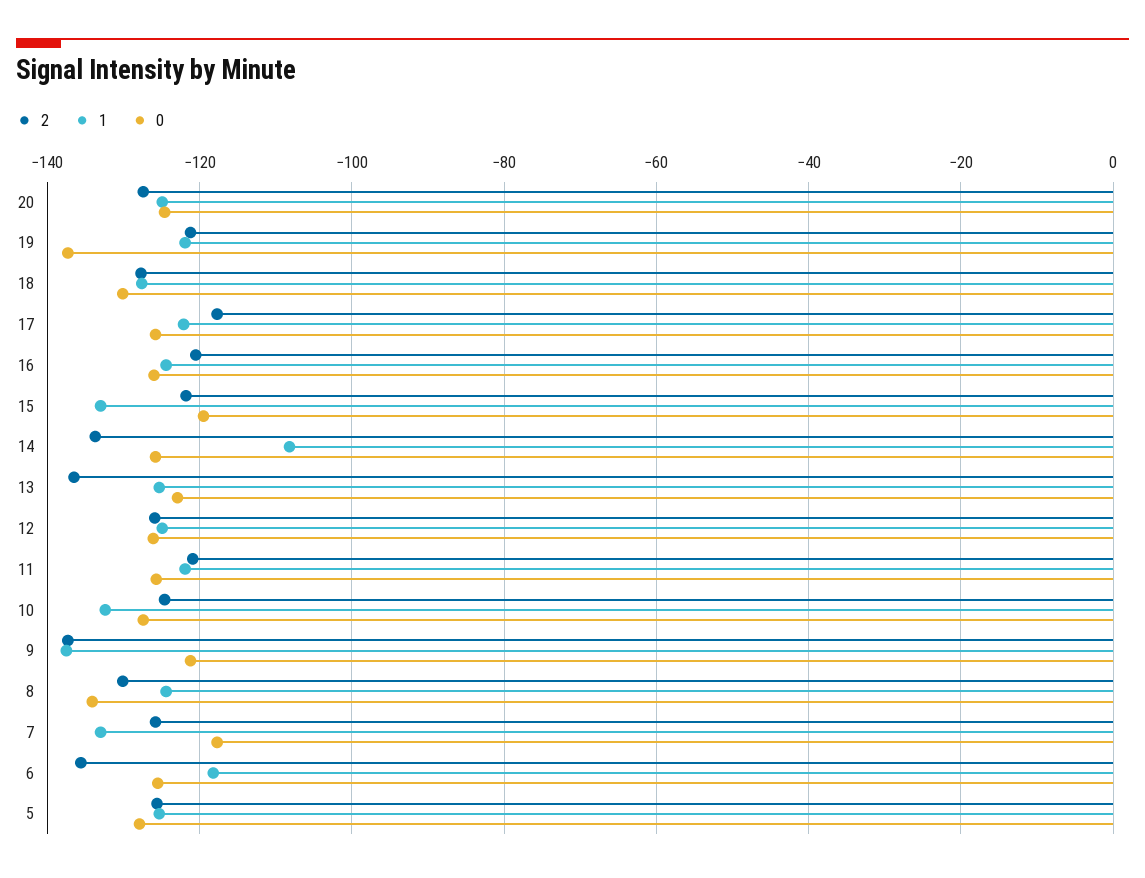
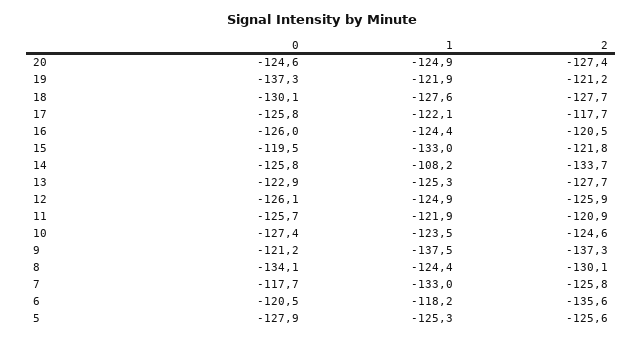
  {
    "2": {
      "20": -127.4,
      "19": -121.2,
      "18": -127.7,
      "17": -117.7,
      "16": -120.5,
      "15": -121.8,
      "14": -133.7,
-     "13": -136,
+     "13": -127.7,
      "12": -125.9,
      "11": -120.9,
      "10": -124.6,
      "9": -137.3,
      "8": -130.1,
      "7": -125.8,
      "6": -135.6,
      "5": -125.6
    },
    "1": {
      "20": -124.9,
      "19": -121.9,
      "18": -127.6,
      "17": -122.1,
      "16": -124.4,
      "15": -133,
      "14": -108.2,
      "13": -125.3,
      "12": -124.9,
      "11": -121.9,
-     "10": -132,
+     "10": -123.5,
      "9": -137.5,
      "8": -124.4,
      "7": -133,
      "6": -118.2,
      "5": -125.3
    },
    "0": {
      "20": -124.6,
      "19": -137.3,
      "18": -130.1,
      "17": -125.8,
      "16": -126,
      "15": -119.5,
      "14": -125.8,
      "13": -122.9,
      "12": -126.1,
      "11": -125.7,
      "10": -127.4,
      "9": -121.2,
      "8": -134.1,
      "7": -117.7,
-     "6": -126,
+     "6": -120.5,
      "5": -127.9
    }
  }

